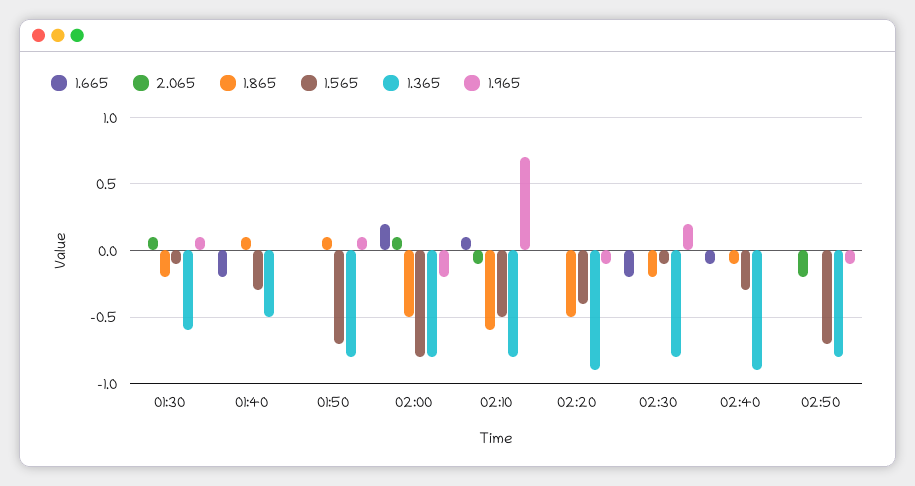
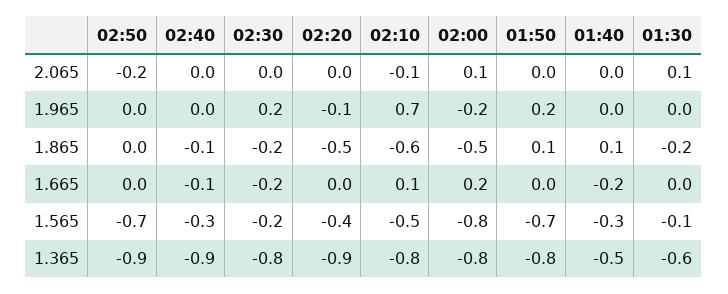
  {
    "1.665": {
      "01:30": 0,
      "01:40": -0.2,
      "01:50": 0,
      "02:00": 0.2,
      "02:10": 0.1,
      "02:20": 0,
      "02:30": -0.2,
      "02:40": -0.1,
      "02:50": 0
    },
    "2.065": {
      "01:30": 0.1,
      "01:40": 0,
      "01:50": 0,
      "02:00": 0.1,
      "02:10": -0.1,
      "02:20": 0,
      "02:30": 0,
      "02:40": 0,
      "02:50": -0.2
    },
    "1.865": {
      "01:30": -0.2,
      "01:40": 0.1,
      "01:50": 0.1,
      "02:00": -0.5,
      "02:10": -0.6,
      "02:20": -0.5,
      "02:30": -0.2,
      "02:40": -0.1,
      "02:50": 0
    },
    "1.565": {
      "01:30": -0.1,
      "01:40": -0.3,
      "01:50": -0.7,
      "02:00": -0.8,
      "02:10": -0.5,
      "02:20": -0.4,
-     "02:30": -0.1,
+     "02:30": -0.2,
      "02:40": -0.3,
      "02:50": -0.7
    },
    "1.365": {
      "01:30": -0.6,
      "01:40": -0.5,
      "01:50": -0.8,
      "02:00": -0.8,
      "02:10": -0.8,
      "02:20": -0.9,
      "02:30": -0.8,
      "02:40": -0.9,
-     "02:50": -0.8
+     "02:50": -0.9
    },
    "1.965": {
-     "01:30": 0.1,
+     "01:30": 0,
      "01:40": 0,
-     "01:50": 0.1,
+     "01:50": 0.2,
      "02:00": -0.2,
      "02:10": 0.7,
      "02:20": -0.1,
      "02:30": 0.2,
      "02:40": 0,
-     "02:50": -0.1
+     "02:50": 0
    }
  }

